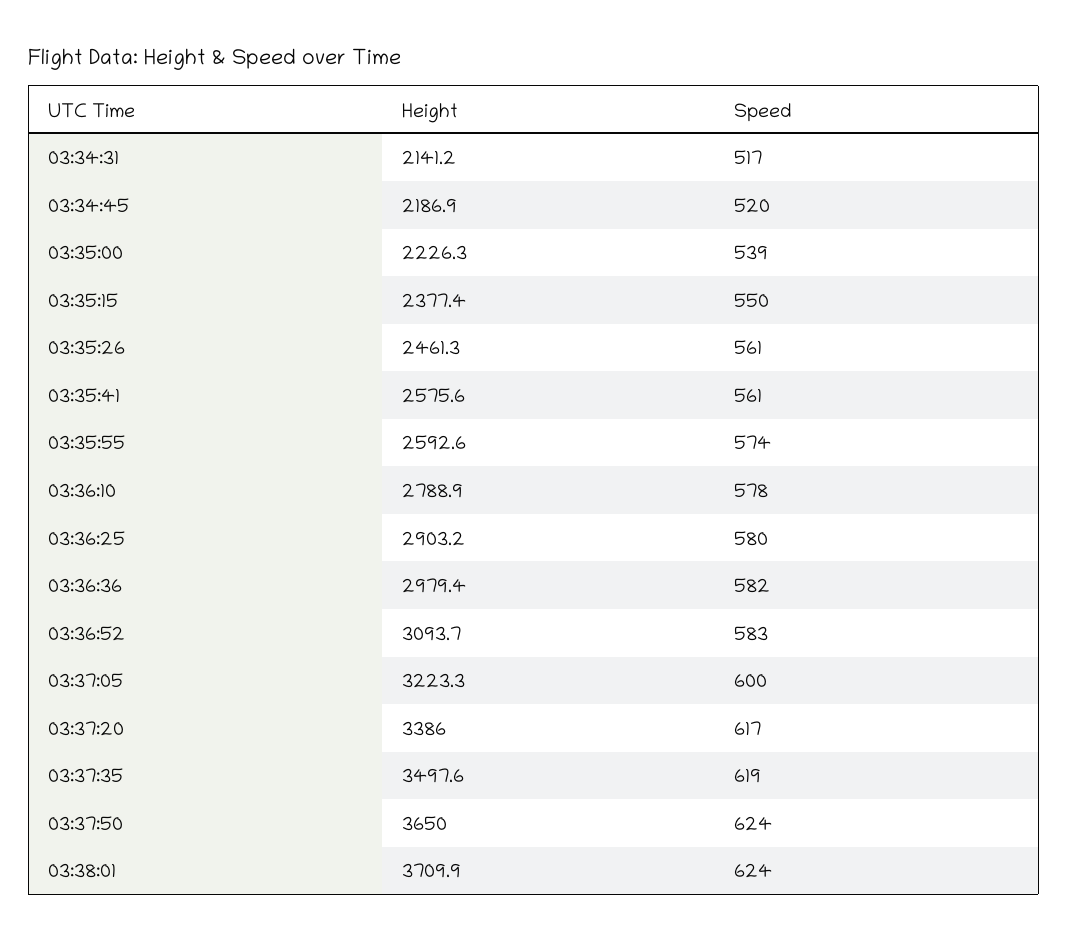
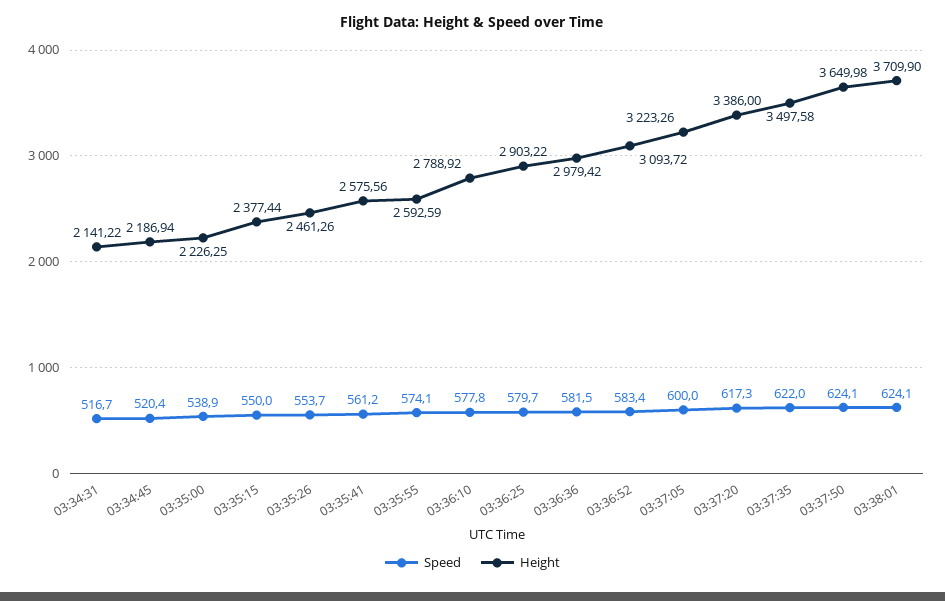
  {
    "Height": {
      "03:34:31": 2141.22,
      "03:34:45": 2186.94,
      "03:35:00": 2226.25,
      "03:35:15": 2377.44,
      "03:35:26": 2461.26,
      "03:35:41": 2575.56,
      "03:35:55": 2592.59,
      "03:36:10": 2788.92,
      "03:36:25": 2903.22,
      "03:36:36": 2979.42,
      "03:36:52": 3093.72,
      "03:37:05": 3223.26,
      "03:37:20": 3386,
      "03:37:35": 3497.58,
      "03:37:50": 3649.98,
      "03:38:01": 3709.9
    },
    "Speed": {
      "03:34:31": 516.7,
      "03:34:45": 520.4,
      "03:35:00": 538.9,
      "03:35:15": 550,
-     "03:35:26": 561,
+     "03:35:26": 553.7,
      "03:35:41": 561.2,
      "03:35:55": 574.1,
      "03:36:10": 577.8,
      "03:36:25": 579.7,
      "03:36:36": 581.5,
      "03:36:52": 583.4,
      "03:37:05": 600,
      "03:37:20": 617.3,
-     "03:37:35": 619,
+     "03:37:35": 622,
      "03:37:50": 624.1,
      "03:38:01": 624.1
    }
  }

